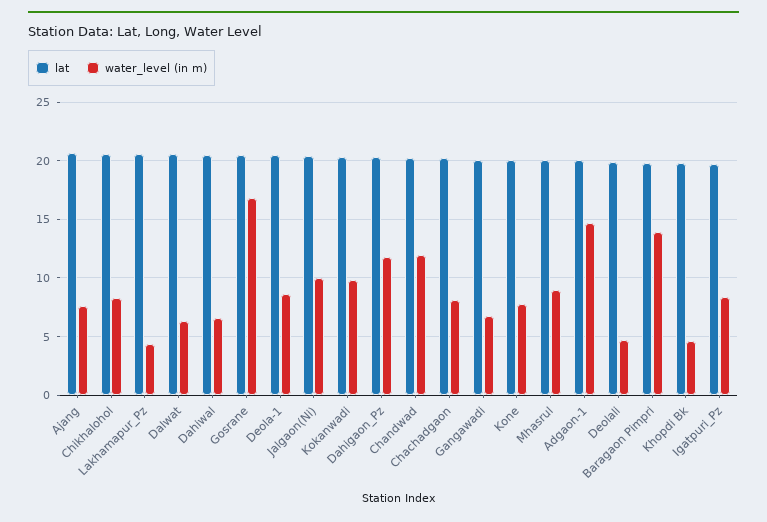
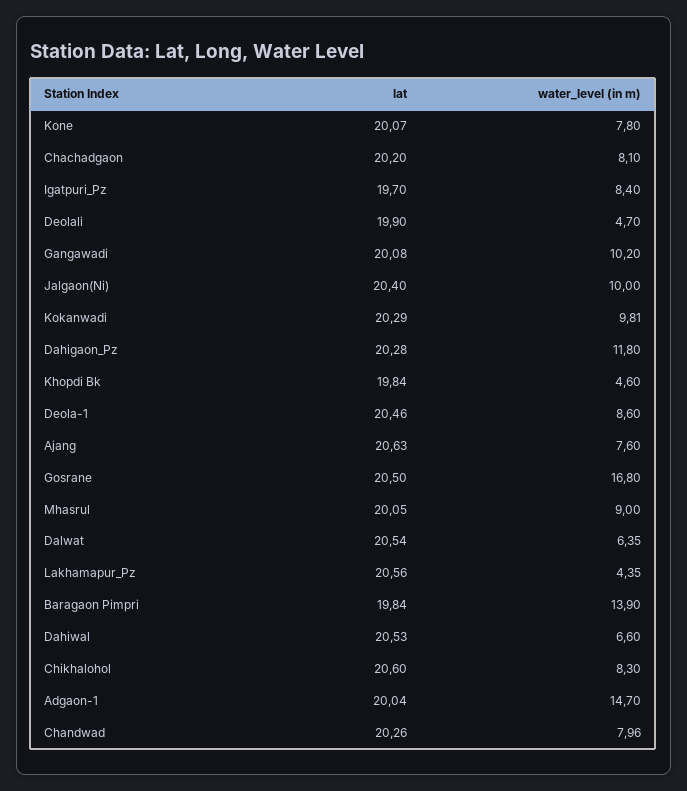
  {
    "lat": {
      "Ajang": 20.63,
      "Chikhalohol": 20.6,
      "Lakhamapur_Pz": 20.56,
      "Dalwat": 20.54,
      "Dahiwal": 20.53,
      "Gosrane": 20.5,
      "Deola-1": 20.46,
      "Jalgaon(Ni)": 20.4,
      "Kokanwadi": 20.29,
      "Dahigaon_Pz": 20.28,
      "Chandwad": 20.26,
      "Chachadgaon": 20.2,
      "Gangawadi": 20.08,
      "Kone": 20.07,
      "Mhasrul": 20.05,
      "Adgaon-1": 20.04,
      "Deolali": 19.9,
      "Baragaon Pimpri": 19.84,
      "Khopdi Bk": 19.84,
      "Igatpuri_Pz": 19.7
    },
    "water_level (in m)": {
      "Ajang": 7.6,
      "Chikhalohol": 8.3,
      "Lakhamapur_Pz": 4.35,
      "Dalwat": 6.35,
      "Dahiwal": 6.6,
      "Gosrane": 16.8,
      "Deola-1": 8.6,
      "Jalgaon(Ni)": 10,
      "Kokanwadi": 9.81,
      "Dahigaon_Pz": 11.8,
-     "Chandwad": 12,
+     "Chandwad": 7.96,
      "Chachadgaon": 8.1,
-     "Gangawadi": 7,
+     "Gangawadi": 10.2,
      "Kone": 7.8,
      "Mhasrul": 9,
      "Adgaon-1": 14.7,
      "Deolali": 4.7,
      "Baragaon Pimpri": 13.9,
      "Khopdi Bk": 4.6,
      "Igatpuri_Pz": 8.4
    }
  }

